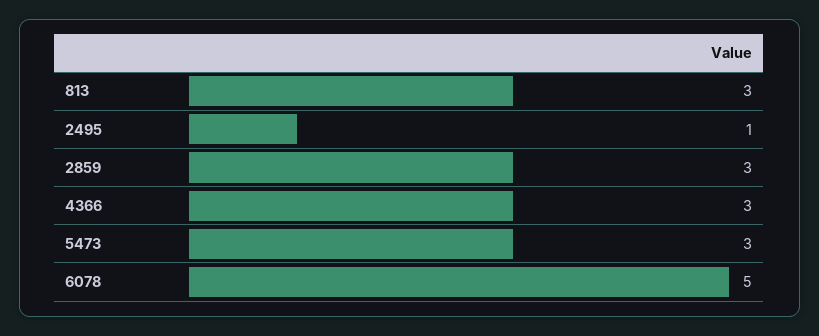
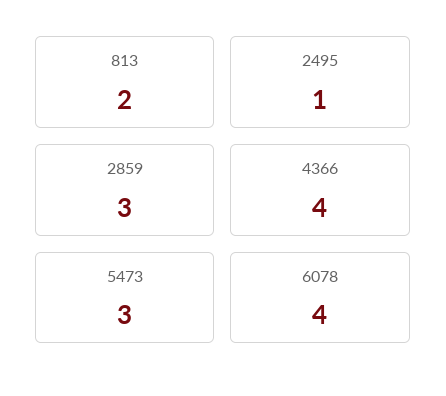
  {
-   "813": 3,
+   "813": 2,
    "2495": 1,
    "2859": 3,
-   "4366": 3,
+   "4366": 4,
    "5473": 3,
-   "6078": 5
+   "6078": 4
  }

